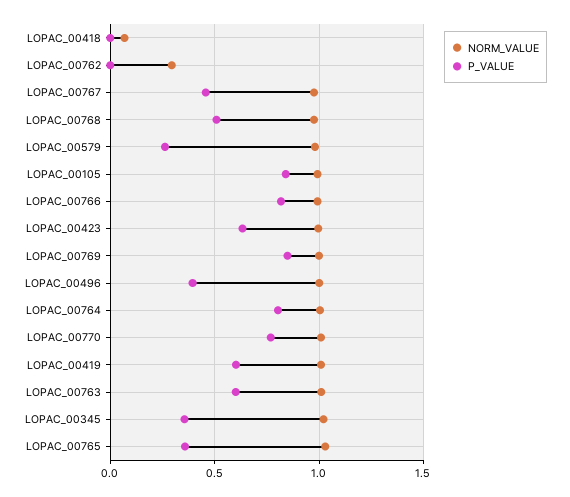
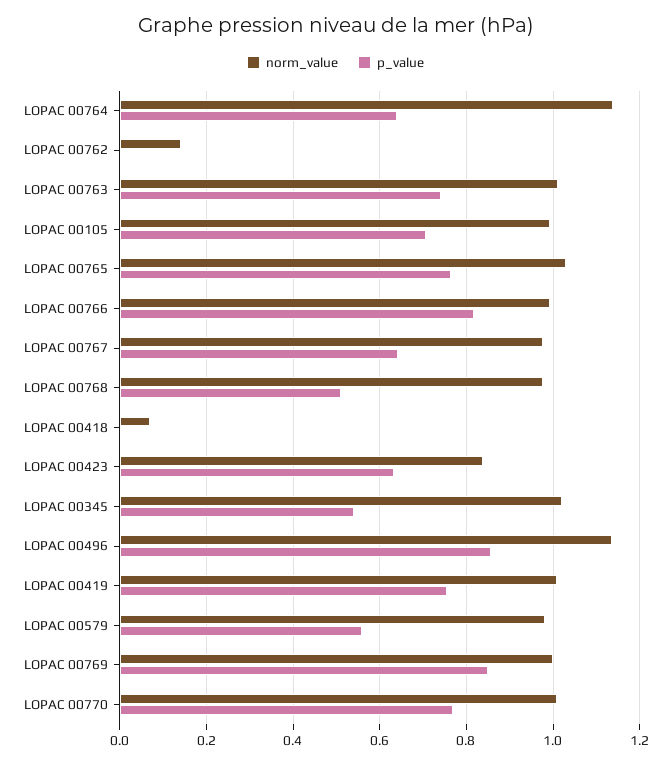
  {
    "NORM_VALUE": {
      "LOPAC_00418": 0.06,
-     "LOPAC_00762": 0.3,
+     "LOPAC_00762": 0.14,
      "LOPAC_00767": 0.98,
      "LOPAC_00768": 0.98,
      "LOPAC_00579": 0.98,
      "LOPAC_00105": 1,
      "LOPAC_00766": 1,
-     "LOPAC_00423": 1,
+     "LOPAC_00423": 0.84,
      "LOPAC_00769": 1,
-     "LOPAC_00496": 1,
+     "LOPAC_00496": 1.14,
-     "LOPAC_00764": 1,
+     "LOPAC_00764": 1.14,
      "LOPAC_00770": 1,
      "LOPAC_00419": 1.02,
      "LOPAC_00763": 1.02,
      "LOPAC_00345": 1.02,
      "LOPAC_00765": 1.04
    },
    "P_VALUE": {
      "LOPAC_00418": 0,
      "LOPAC_00762": 0,
-     "LOPAC_00767": 0.45,
+     "LOPAC_00767": 0.64,
      "LOPAC_00768": 0.5,
-     "LOPAC_00579": 0.25,
+     "LOPAC_00579": 0.56,
-     "LOPAC_00105": 0.85,
+     "LOPAC_00105": 0.7,
      "LOPAC_00766": 0.82,
      "LOPAC_00423": 0.64,
      "LOPAC_00769": 0.84,
-     "LOPAC_00496": 0.4,
+     "LOPAC_00496": 0.86,
-     "LOPAC_00764": 0.8,
+     "LOPAC_00764": 0.64,
      "LOPAC_00770": 0.76,
-     "LOPAC_00419": 0.6,
+     "LOPAC_00419": 0.76,
-     "LOPAC_00763": 0.6,
+     "LOPAC_00763": 0.74,
-     "LOPAC_00345": 0.35,
+     "LOPAC_00345": 0.54,
-     "LOPAC_00765": 0.35
+     "LOPAC_00765": 0.76
    }
  }

